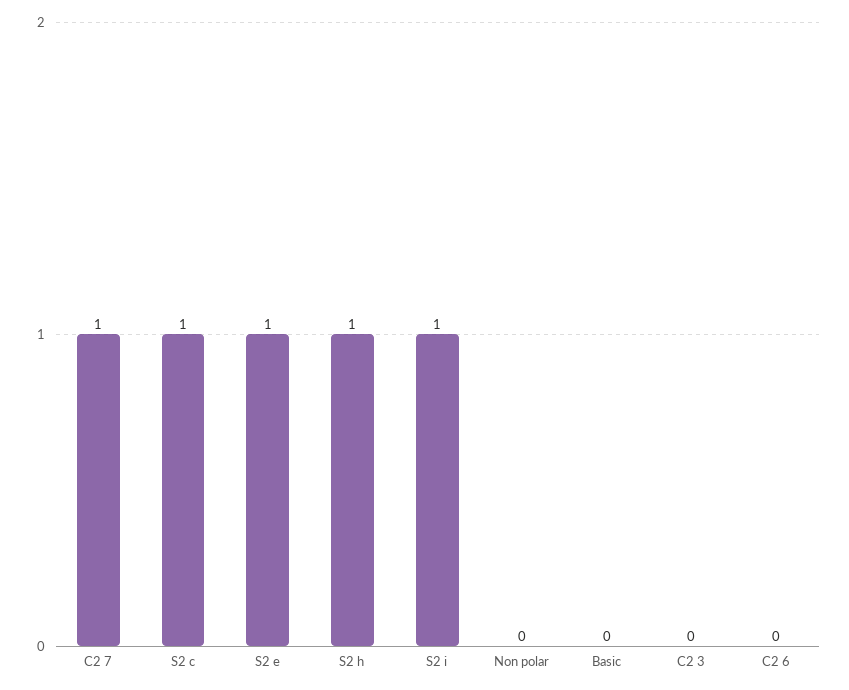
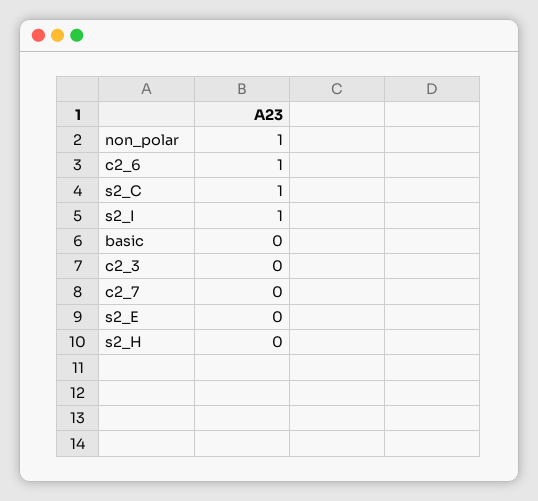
  {
-   "C2 7": 1,
+   "C2 7": 0,
    "S2 c": 1,
-   "S2 e": 1,
+   "S2 e": 0,
-   "S2 h": 1,
+   "S2 h": 0,
    "S2 i": 1,
-   "Non polar": 0,
+   "Non polar": 1,
    "Basic": 0,
    "C2 3": 0,
-   "C2 6": 0
+   "C2 6": 1
  }

